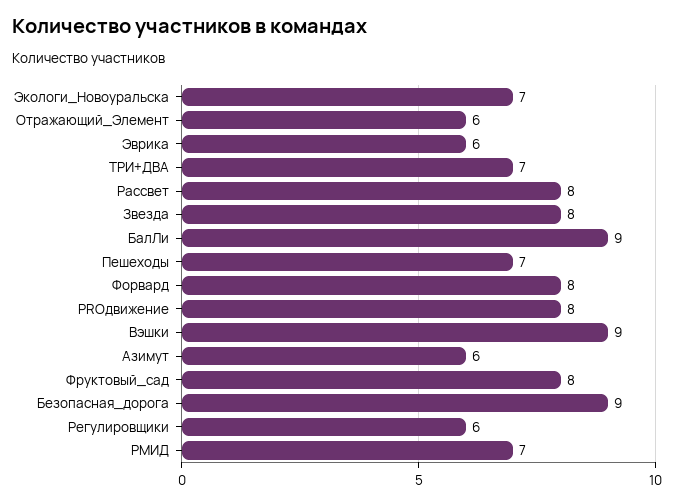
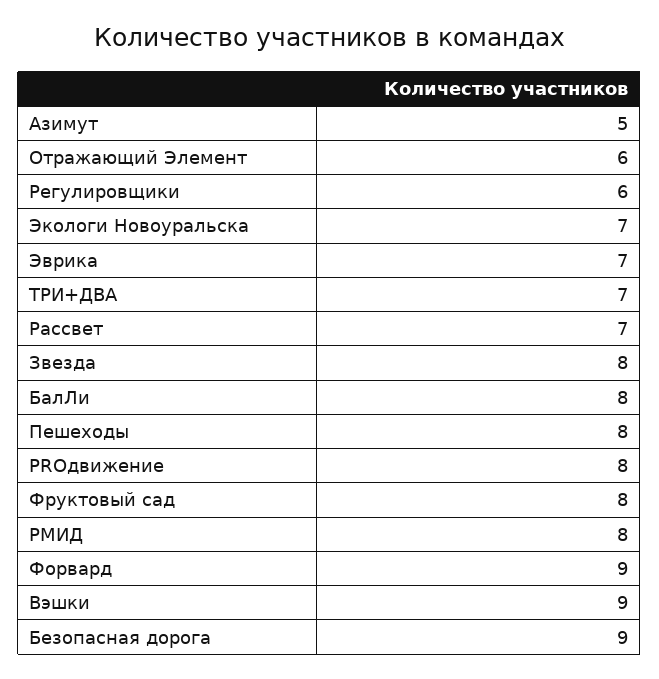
  {
    "Экологи_Новоуральска": 7,
    "Отражающий_Элемент": 6,
-   "Эврика": 6,
+   "Эврика": 7,
    "ТРИ+ДВА": 7,
-   "Рассвет": 8,
+   "Рассвет": 7,
    "Звезда": 8,
-   "БалЛи": 9,
+   "БалЛи": 8,
-   "Пешеходы": 7,
+   "Пешеходы": 8,
-   "Форвард": 8,
+   "Форвард": 9,
    "PROдвижение": 8,
    "Вэшки": 9,
-   "Азимут": 6,
+   "Азимут": 5,
    "Фруктовый_сад": 8,
    "Безопасная_дорога": 9,
    "Регулировщики": 6,
-   "РМИД": 7
+   "РМИД": 8
  }

